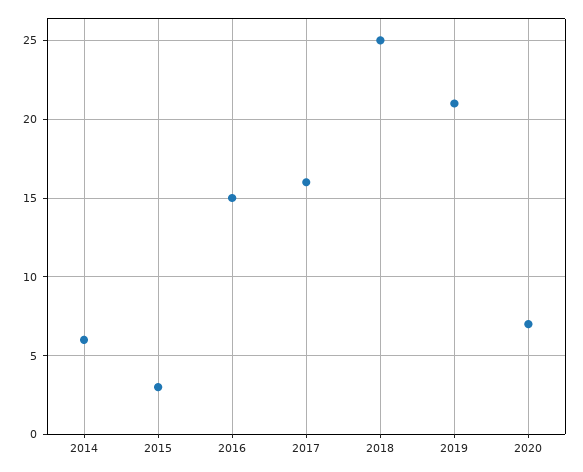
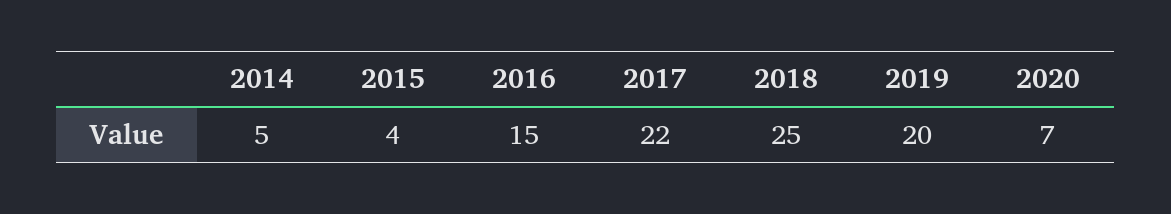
  {
-   "2014": 6,
+   "2014": 5,
-   "2015": 3,
+   "2015": 4,
    "2016": 15,
-   "2017": 16,
+   "2017": 22,
    "2018": 25,
-   "2019": 21,
+   "2019": 20,
    "2020": 7
  }

